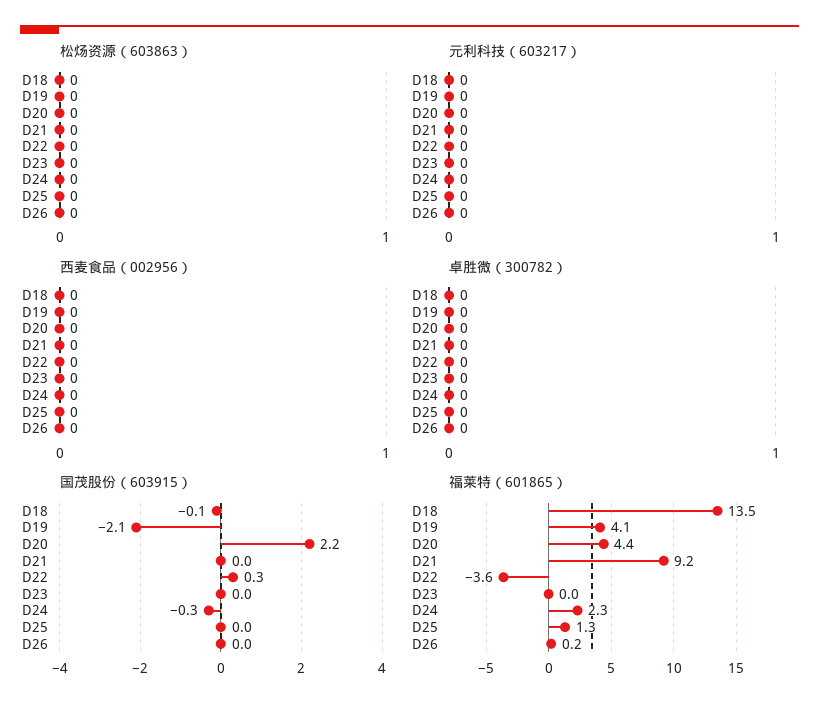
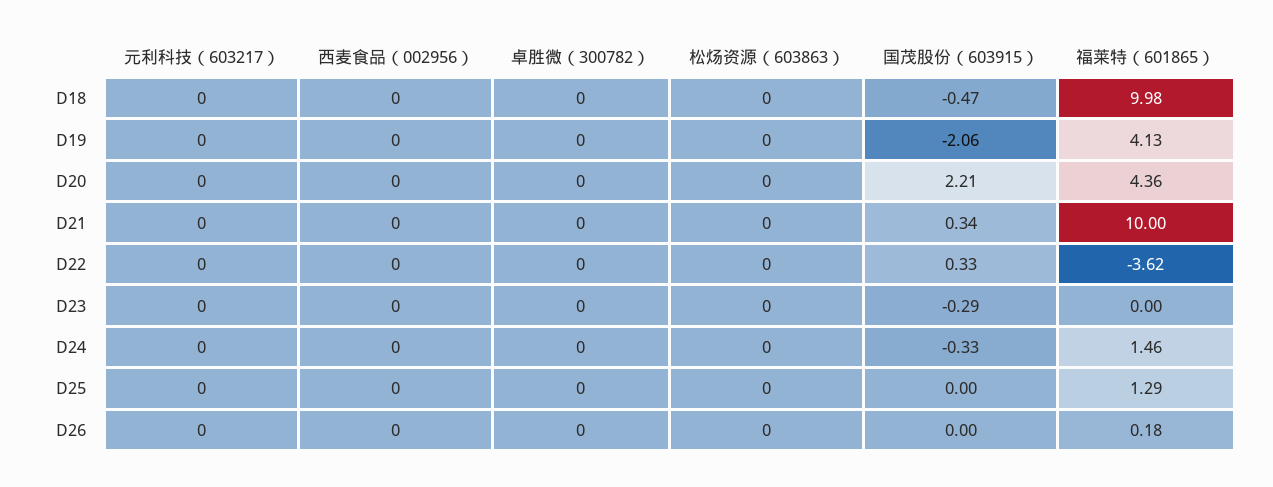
  {
    "松炀资源（603863）": {
      "D18": 0,
      "D19": 0,
      "D20": 0,
      "D21": 0,
      "D22": 0,
      "D23": 0,
      "D24": 0,
      "D25": 0,
      "D26": 0
    },
    "元利科技（603217）": {
      "D18": 0,
      "D19": 0,
      "D20": 0,
      "D21": 0,
      "D22": 0,
      "D23": 0,
      "D24": 0,
      "D25": 0,
      "D26": 0
    },
    "西麦食品（002956）": {
      "D18": 0,
      "D19": 0,
      "D20": 0,
      "D21": 0,
      "D22": 0,
      "D23": 0,
      "D24": 0,
      "D25": 0,
      "D26": 0
    },
    "卓胜微（300782）": {
      "D18": 0,
      "D19": 0,
      "D20": 0,
      "D21": 0,
      "D22": 0,
      "D23": 0,
      "D24": 0,
      "D25": 0,
      "D26": 0
    },
    "国茂股份（603915）": {
-     "D18": -0.1,
+     "D18": -0.47,
      "D19": -2.06,
      "D20": 2.21,
-     "D21": 0,
+     "D21": 0.34,
      "D22": 0.33,
-     "D23": 0,
+     "D23": -0.29,
      "D24": -0.33,
      "D25": 0,
      "D26": 0
    },
    "福莱特（601865）": {
-     "D18": 13.5,
+     "D18": 9.98,
      "D19": 4.13,
      "D20": 4.36,
-     "D21": 9.2,
+     "D21": 10,
      "D22": -3.62,
      "D23": 0,
-     "D24": 2.3,
+     "D24": 1.46,
      "D25": 1.29,
      "D26": 0.18
    }
  }

